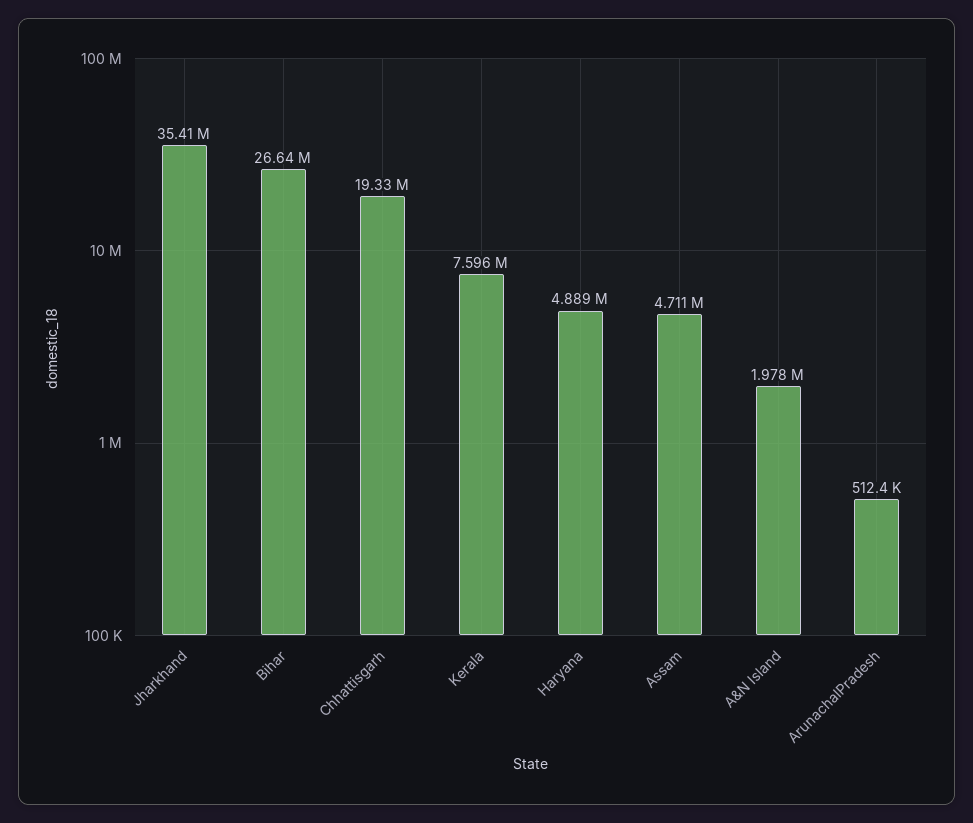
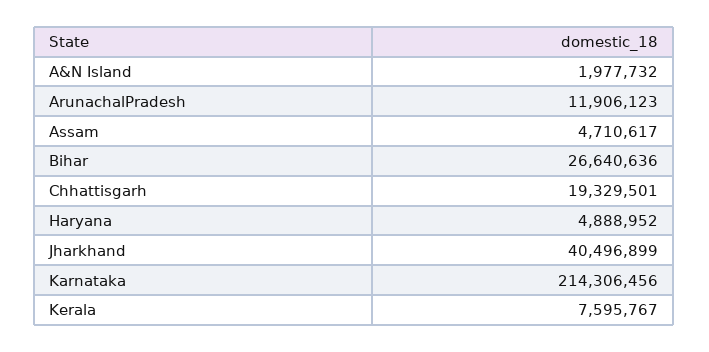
  {
-   "Jharkhand": 35410000,
+   "Jharkhand": 40496899,
    "Bihar": 26640636,
    "Chhattisgarh": 19329501,
    "Kerala": 7595767,
    "Haryana": 4888952,
    "Assam": 4710617,
    "A&N Island": 1977732,
-   "ArunachalPradesh": 512400
+   "ArunachalPradesh": 11906123,
+   "Karnataka": 214306456
  }

